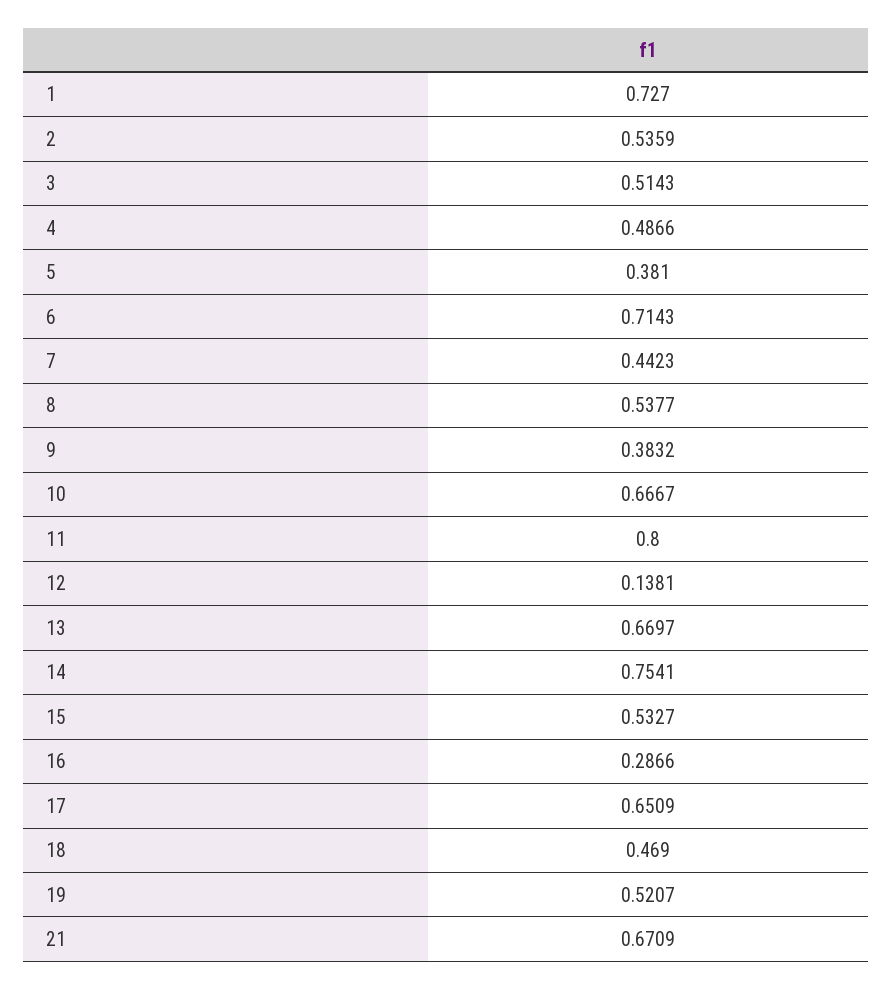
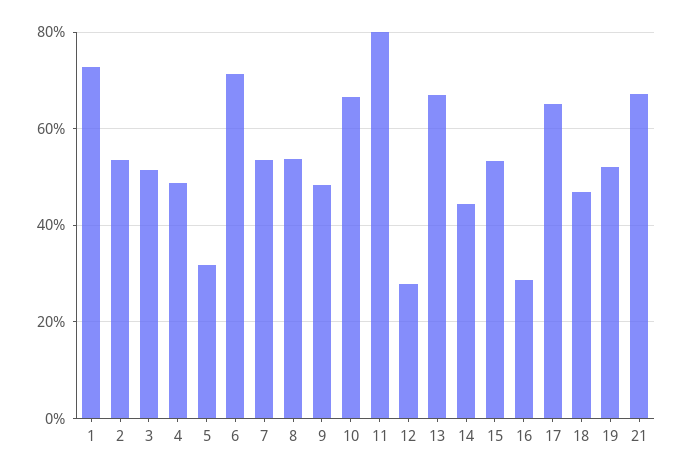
  {
    "1": 0.727,
    "2": 0.5359,
    "3": 0.5143,
    "4": 0.4866,
-   "5": 0.381,
+   "5": 0.32,
    "6": 0.7143,
-   "7": 0.4423,
+   "7": 0.54,
    "8": 0.5377,
-   "9": 0.3832,
+   "9": 0.48,
    "10": 0.6667,
    "11": 0.8,
-   "12": 0.1381,
+   "12": 0.28,
    "13": 0.6697,
-   "14": 0.7541,
+   "14": 0.44,
    "15": 0.5327,
    "16": 0.2866,
    "17": 0.6509,
    "18": 0.469,
    "19": 0.5207,
    "21": 0.6709
  }

